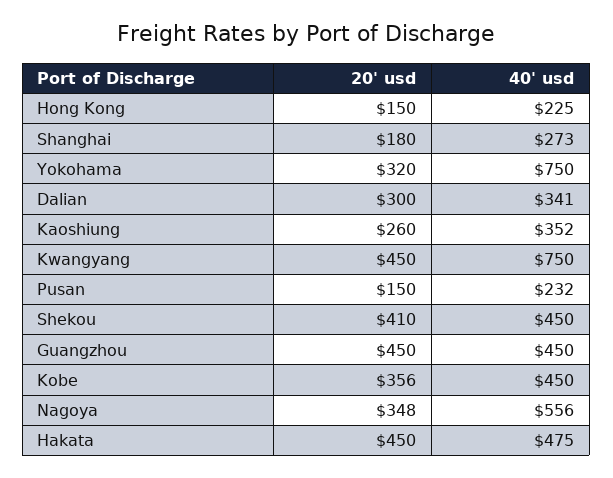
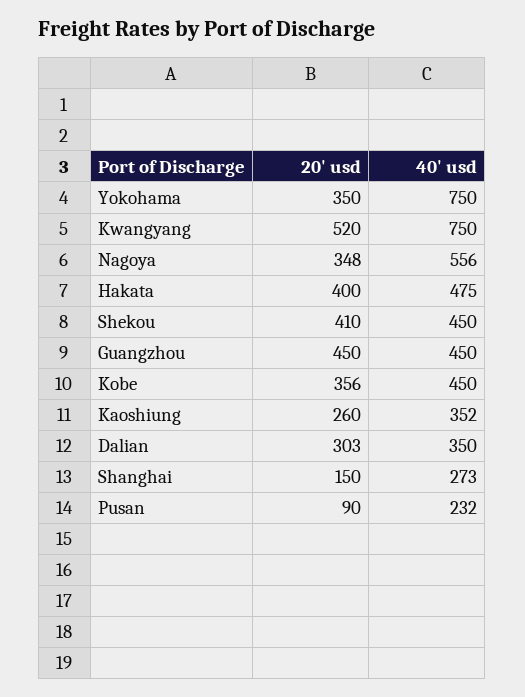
  {
    "20' usd": {
-     "Hong Kong": 150,
-     "Shanghai": 180,
+     "Shanghai": 150,
-     "Yokohama": 320,
+     "Yokohama": 350,
-     "Dalian": 300,
+     "Dalian": 303,
      "Kaoshiung": 260,
-     "Kwangyang": 450,
+     "Kwangyang": 520,
-     "Pusan": 150,
+     "Pusan": 90,
      "Shekou": 410,
      "Guangzhou": 450,
      "Kobe": 356,
      "Nagoya": 348,
-     "Hakata": 450
+     "Hakata": 400
    },
    "40' usd": {
-     "Hong Kong": 225,
      "Shanghai": 273,
      "Yokohama": 750,
-     "Dalian": 341,
+     "Dalian": 350,
      "Kaoshiung": 352,
      "Kwangyang": 750,
      "Pusan": 232,
      "Shekou": 450,
      "Guangzhou": 450,
      "Kobe": 450,
      "Nagoya": 556,
      "Hakata": 475
    }
  }

